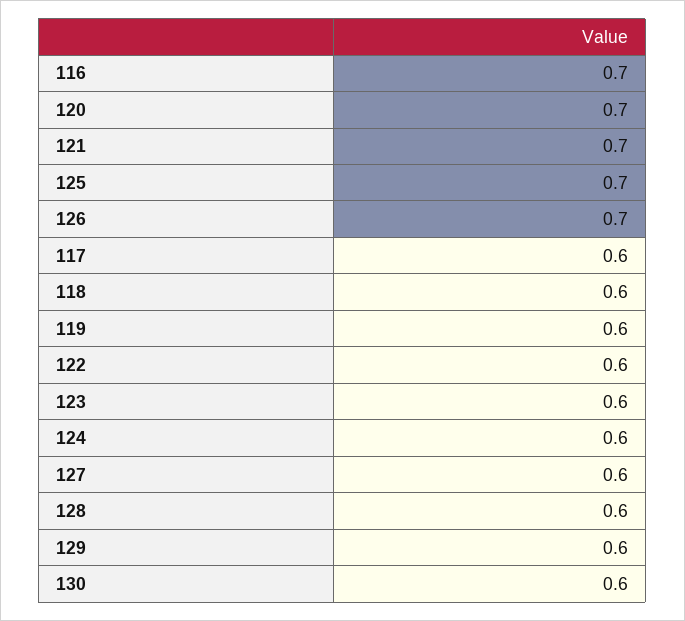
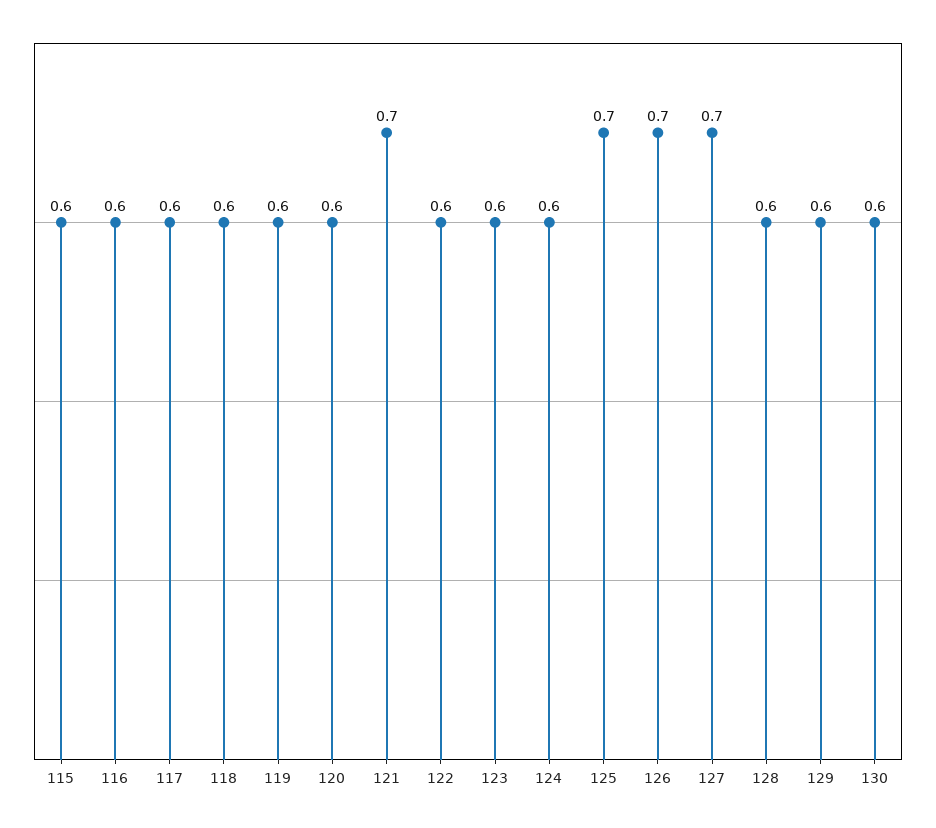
  {
-   "116": 0.7,
+   "116": 0.6,
-   "120": 0.7,
+   "120": 0.6,
    "121": 0.7,
    "125": 0.7,
    "126": 0.7,
    "117": 0.6,
    "118": 0.6,
    "119": 0.6,
    "122": 0.6,
    "123": 0.6,
    "124": 0.6,
-   "127": 0.6,
+   "127": 0.7,
    "128": 0.6,
    "129": 0.6,
-   "130": 0.6
+   "130": 0.6,
+   "115": 0.6
  }

